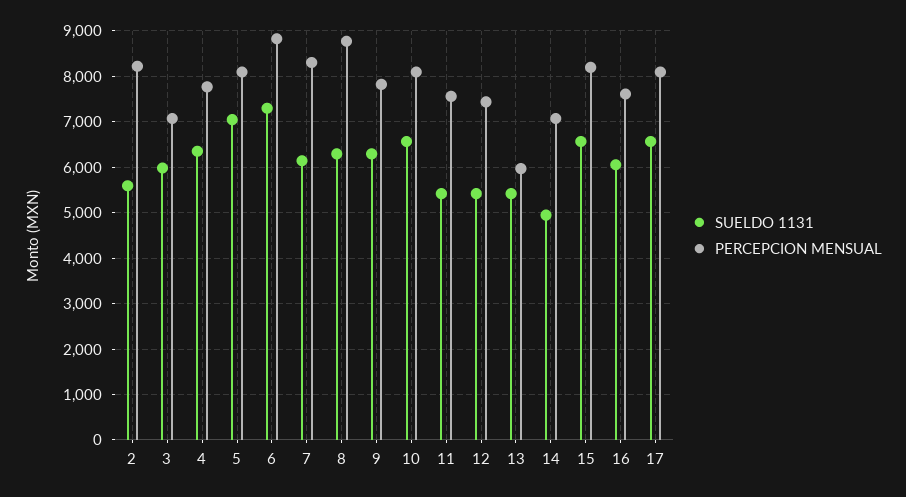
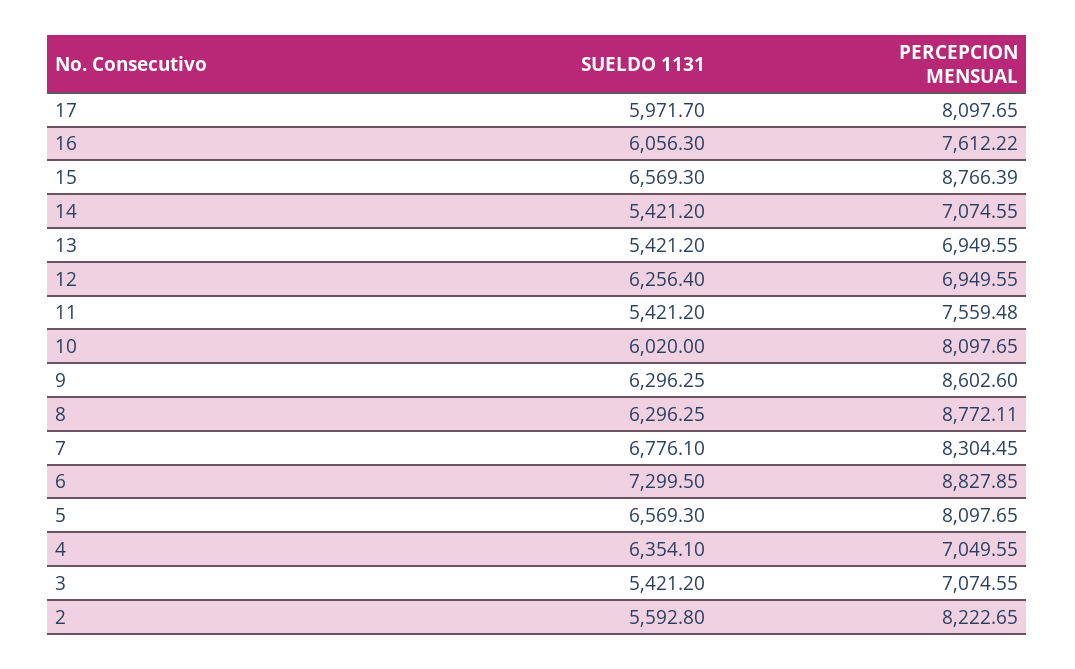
  {
    "SUELDO 1131": {
      "2": 5592.8,
-     "3": 6000,
+     "3": 5421.2,
      "4": 6354.1,
-     "5": 7000,
+     "5": 6569.3,
      "6": 7299.5,
-     "7": 6200,
+     "7": 6776.1,
      "8": 6296.25,
      "9": 6296.25,
-     "10": 6600,
+     "10": 6020,
      "11": 5421.2,
-     "12": 5400,
+     "12": 6256.4,
      "13": 5421.2,
-     "14": 5000,
+     "14": 5421.2,
      "15": 6569.3,
      "16": 6056.3,
-     "17": 6600
+     "17": 5971.7
    },
    "PERCEPCION MENSUAL": {
      "2": 8222.65,
      "3": 7074.55,
-     "4": 7800,
+     "4": 7049.55,
      "5": 8097.65,
      "6": 8827.85,
      "7": 8304.45,
      "8": 8772.11,
-     "9": 7800,
+     "9": 8602.6,
      "10": 8097.65,
      "11": 7559.48,
-     "12": 7400,
+     "12": 6949.55,
-     "13": 6000,
+     "13": 6949.55,
      "14": 7074.55,
-     "15": 8200,
+     "15": 8766.39,
      "16": 7612.22,
      "17": 8097.65
    }
  }

